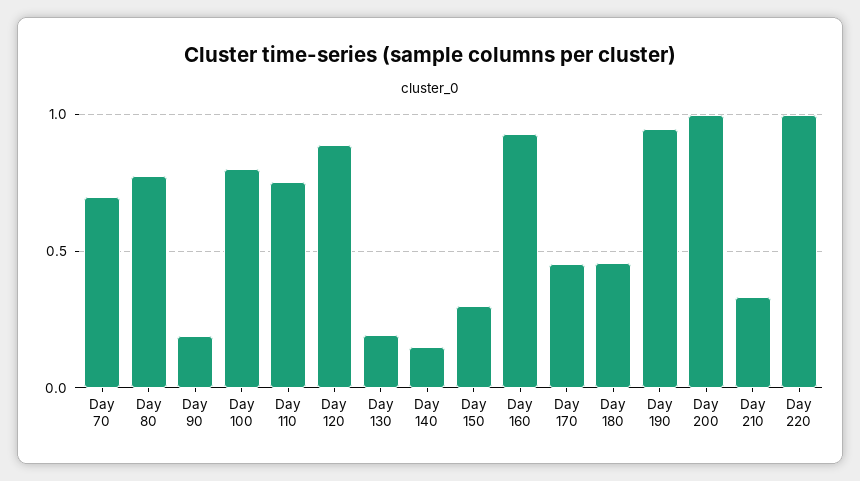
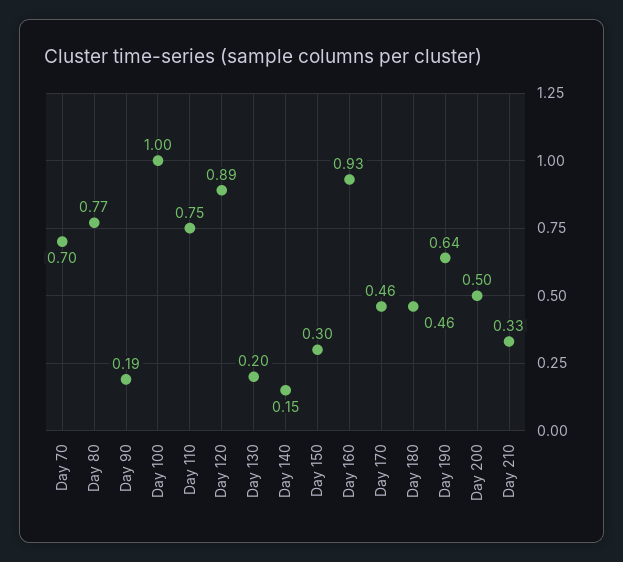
  {
    "Day 70": 0.7,
    "Day 80": 0.77,
    "Day 90": 0.19,
-   "Day 100": 0.8,
+   "Day 100": 1,
    "Day 110": 0.75,
    "Day 120": 0.89,
    "Day 130": 0.2,
    "Day 140": 0.15,
    "Day 150": 0.3,
    "Day 160": 0.93,
    "Day 170": 0.46,
    "Day 180": 0.46,
-   "Day 190": 0.95,
+   "Day 190": 0.64,
-   "Day 200": 1,
+   "Day 200": 0.5,
-   "Day 210": 0.33,
+   "Day 210": 0.33
-   "Day 220": 1
  }

